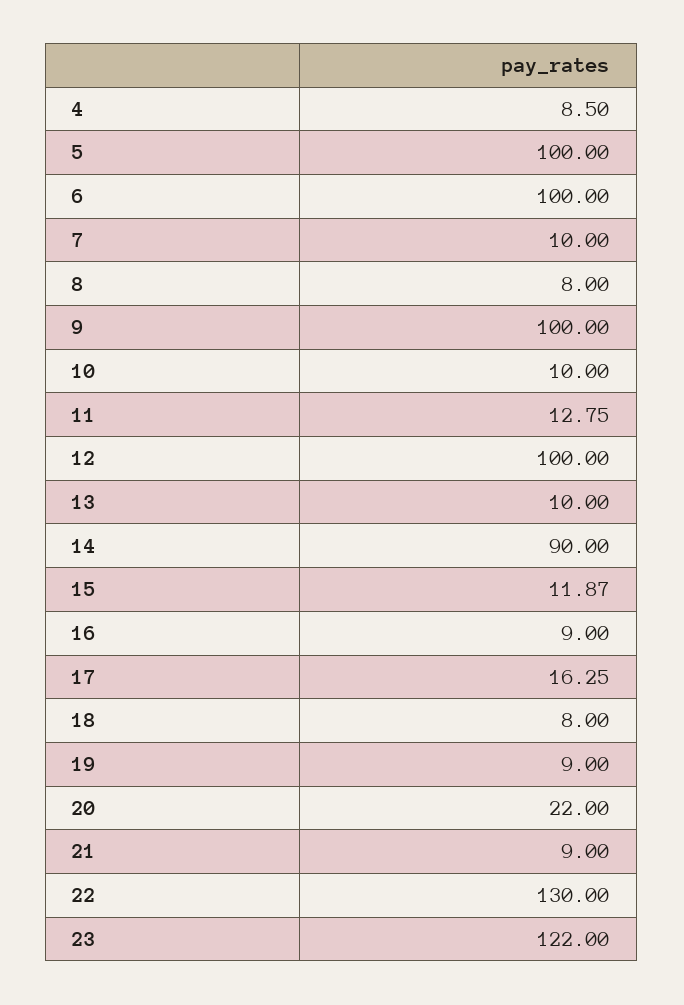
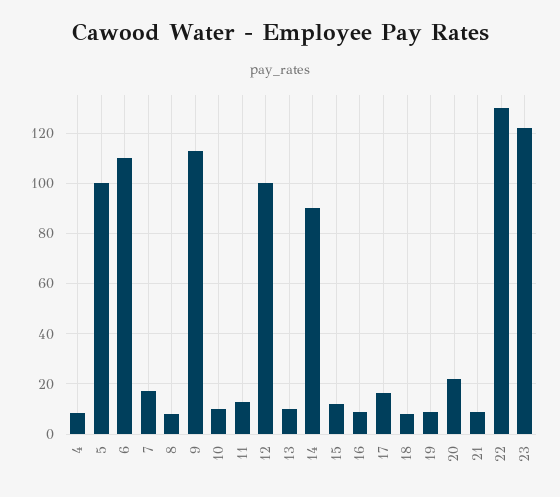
  {
    "4": 8.5,
    "5": 100,
-   "6": 100,
+   "6": 110,
-   "7": 10,
+   "7": 17.5,
    "8": 8,
-   "9": 100,
+   "9": 112.5,
    "10": 10,
    "11": 12.75,
    "12": 100,
    "13": 10,
    "14": 90,
    "15": 11.87,
    "16": 9,
    "17": 16.25,
    "18": 8,
    "19": 9,
    "20": 22,
    "21": 9,
    "22": 130,
    "23": 122
  }

